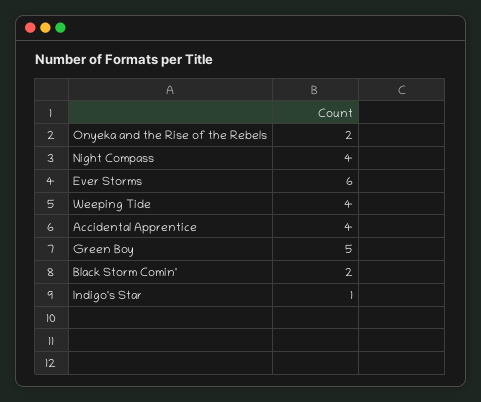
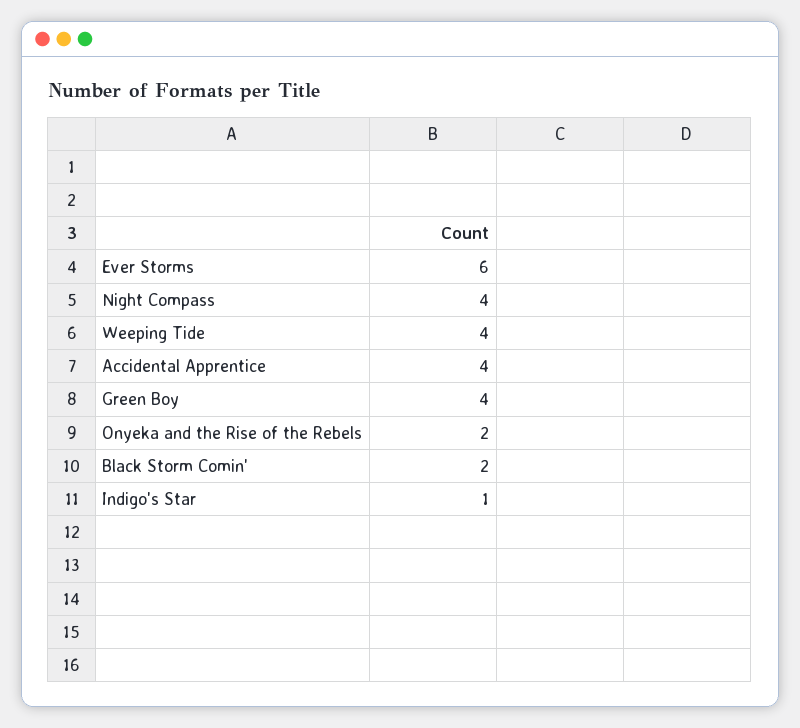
  {
    "Onyeka and the Rise of the Rebels": 2,
    "Night Compass": 4,
    "Ever Storms": 6,
    "Weeping Tide": 4,
    "Accidental Apprentice": 4,
-   "Green Boy": 5,
+   "Green Boy": 4,
    "Black Storm Comin'": 2,
    "Indigo's Star": 1
  }

